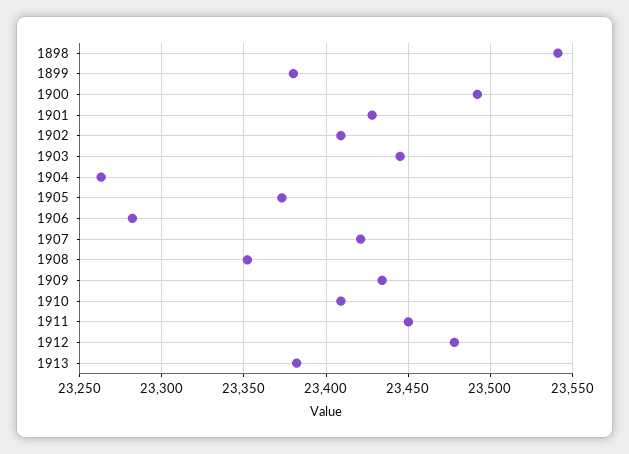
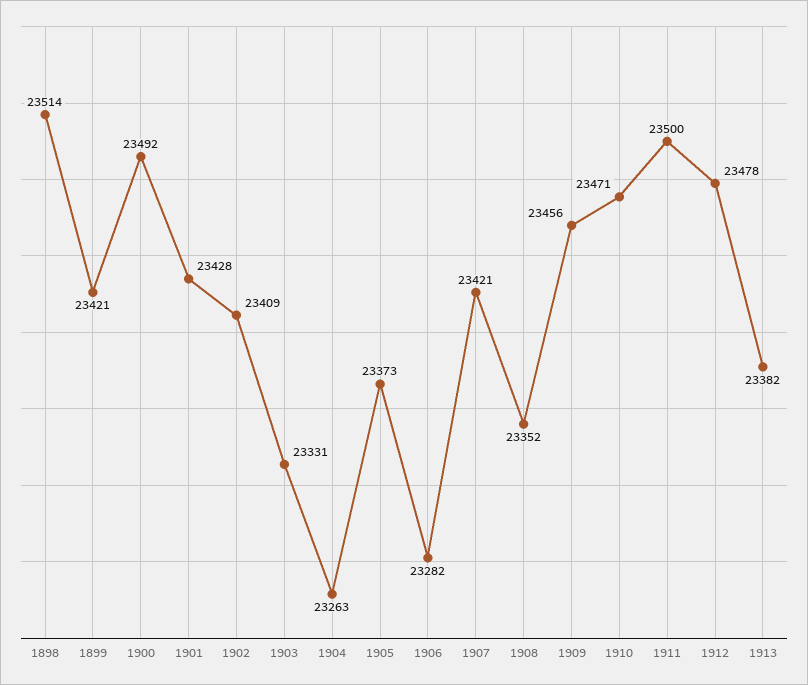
  {
-   "1898": 23540,
+   "1898": 23514,
-   "1899": 23380,
+   "1899": 23421,
    "1900": 23492,
    "1901": 23428,
    "1902": 23409,
-   "1903": 23445,
+   "1903": 23331,
    "1904": 23263,
    "1905": 23373,
    "1906": 23282,
    "1907": 23421,
    "1908": 23352,
-   "1909": 23435,
+   "1909": 23456,
-   "1910": 23410,
+   "1910": 23471,
-   "1911": 23450,
+   "1911": 23500,
    "1912": 23478,
    "1913": 23382
  }

